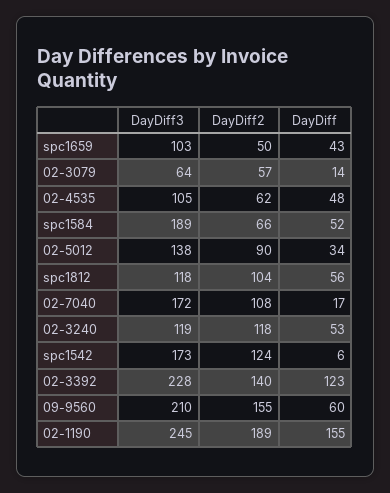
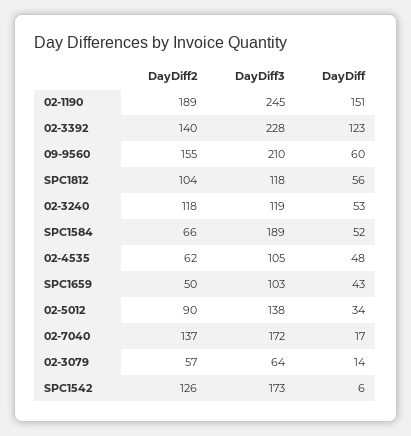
  {
    "DayDiff3": {
      "spc1659": 103,
      "02-3079": 64,
      "02-4535": 105,
      "spc1584": 189,
      "02-5012": 138,
      "spc1812": 118,
      "02-7040": 172,
      "02-3240": 119,
      "spc1542": 173,
      "02-3392": 228,
      "09-9560": 210,
      "02-1190": 245
    },
    "DayDiff2": {
      "spc1659": 50,
      "02-3079": 57,
      "02-4535": 62,
      "spc1584": 66,
      "02-5012": 90,
      "spc1812": 104,
-     "02-7040": 108,
+     "02-7040": 137,
      "02-3240": 118,
-     "spc1542": 124,
+     "spc1542": 126,
      "02-3392": 140,
      "09-9560": 155,
      "02-1190": 189
    },
    "DayDiff": {
      "spc1659": 43,
      "02-3079": 14,
      "02-4535": 48,
      "spc1584": 52,
      "02-5012": 34,
      "spc1812": 56,
      "02-7040": 17,
      "02-3240": 53,
      "spc1542": 6,
      "02-3392": 123,
      "09-9560": 60,
-     "02-1190": 155
+     "02-1190": 151
    }
  }

